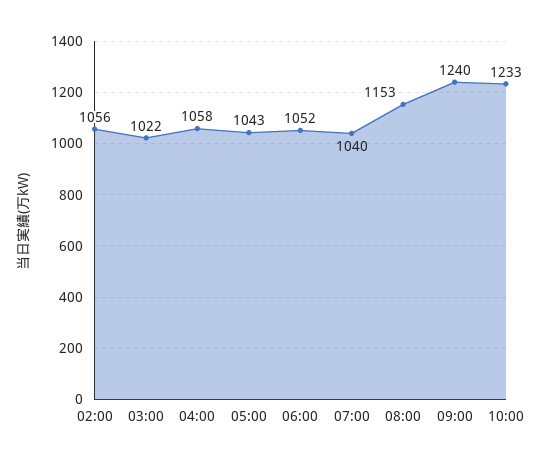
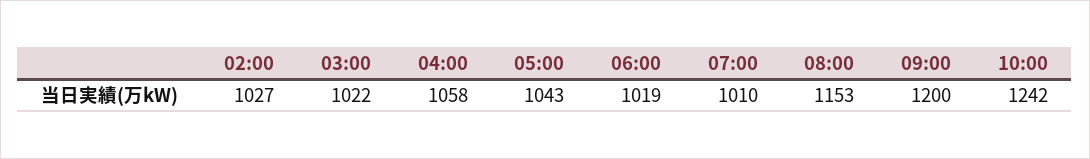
  {
-   "02:00": 1056,
+   "02:00": 1027,
    "03:00": 1022,
    "04:00": 1058,
    "05:00": 1043,
-   "06:00": 1052,
+   "06:00": 1019,
-   "07:00": 1040,
+   "07:00": 1010,
    "08:00": 1153,
-   "09:00": 1240,
+   "09:00": 1200,
-   "10:00": 1233
+   "10:00": 1242
  }

